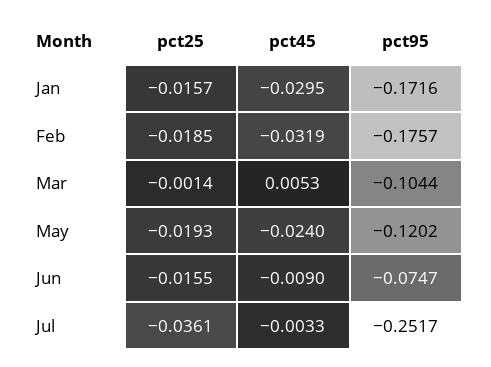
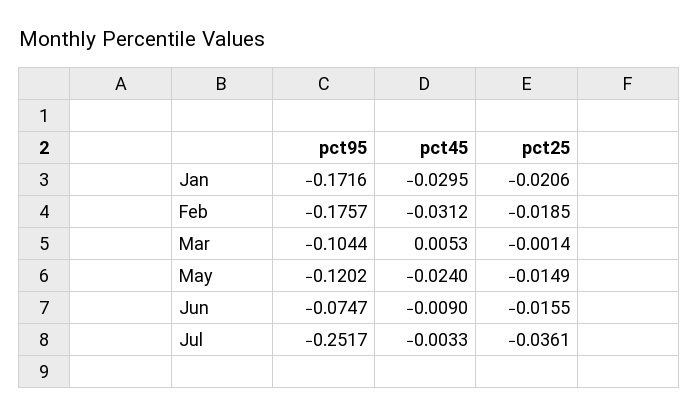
  {
    "pct25": {
-     "Jan": -0.0157,
+     "Jan": -0.0206,
      "Feb": -0.0185,
      "Mar": -0.0014,
-     "May": -0.0193,
+     "May": -0.0149,
      "Jun": -0.0155,
      "Jul": -0.0361
    },
    "pct45": {
      "Jan": -0.0295,
-     "Feb": -0.0319,
+     "Feb": -0.0312,
      "Mar": 0.0053,
      "May": -0.024,
      "Jun": -0.009,
      "Jul": -0.0033
    },
    "pct95": {
      "Jan": -0.1716,
      "Feb": -0.1757,
      "Mar": -0.1044,
      "May": -0.1202,
      "Jun": -0.0747,
      "Jul": -0.2517
    }
  }

